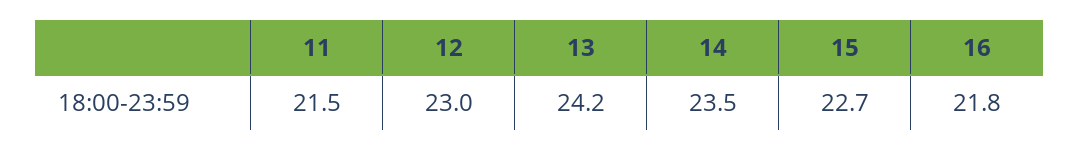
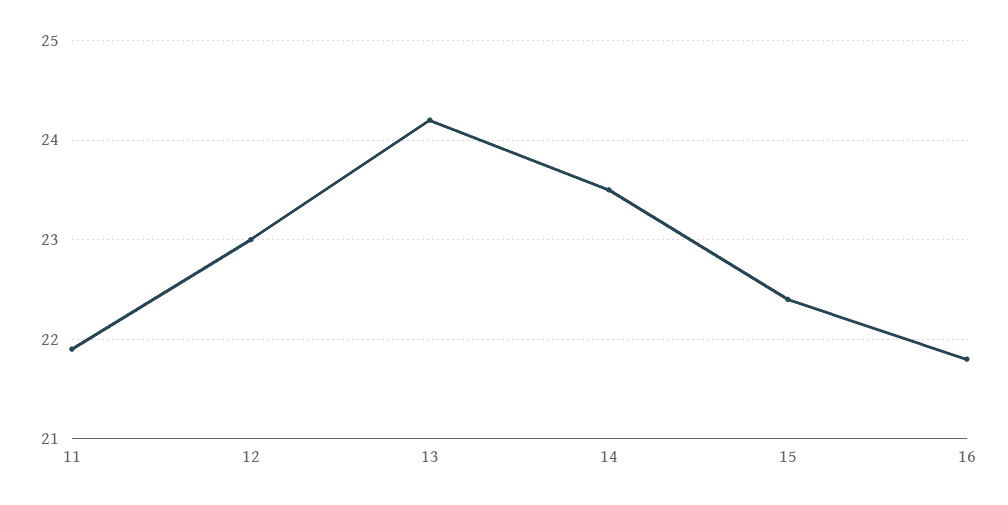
  {
-   "11": 21.5,
+   "11": 21.9,
    "12": 23,
    "13": 24.2,
    "14": 23.5,
-   "15": 22.7,
+   "15": 22.4,
    "16": 21.8
  }

